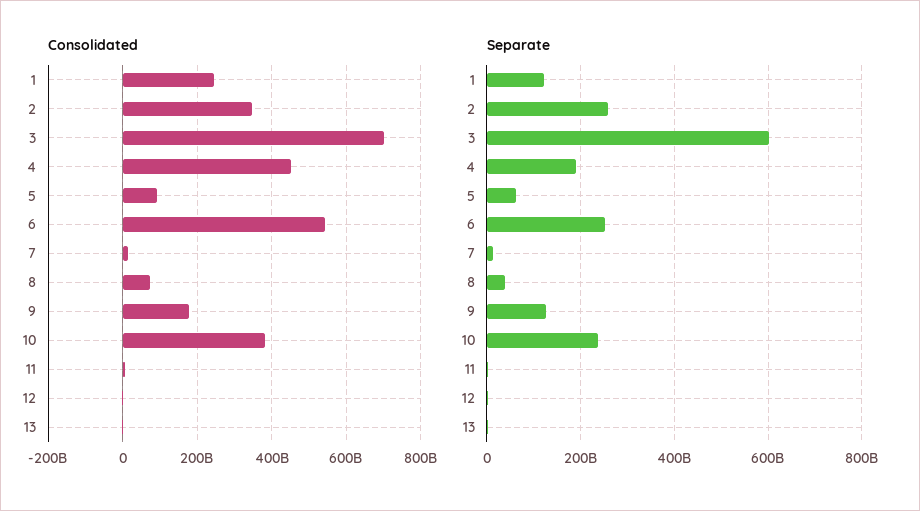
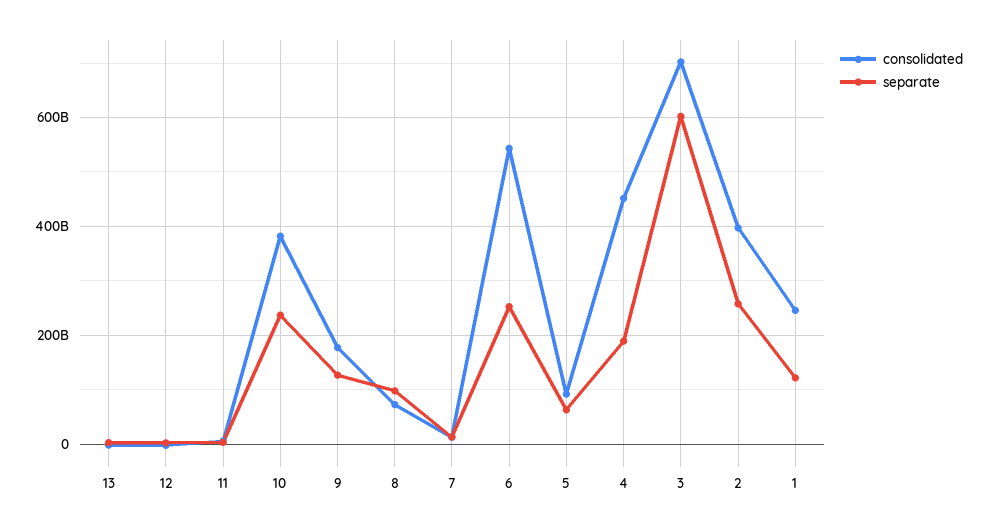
  {
    "Consolidated": {
      "1": 240000000000,
-     "2": 340000000000,
+     "2": 400000000000,
      "3": 700000000000,
      "4": 460000000000,
      "5": 100000000000,
      "6": 540000000000,
      "7": 20000000000,
      "8": 80000000000,
      "9": 180000000000,
      "10": 380000000000,
      "11": 0,
      "12": 0,
      "13": 0
    },
    "Separate": {
      "1": 120000000000,
      "2": 260000000000,
      "3": 600000000000,
      "4": 180000000000,
      "5": 60000000000,
      "6": 260000000000,
      "7": 20000000000,
-     "8": 40000000000,
+     "8": 100000000000,
      "9": 120000000000,
      "10": 240000000000,
      "11": 0,
      "12": 0,
      "13": 0
    }
  }

